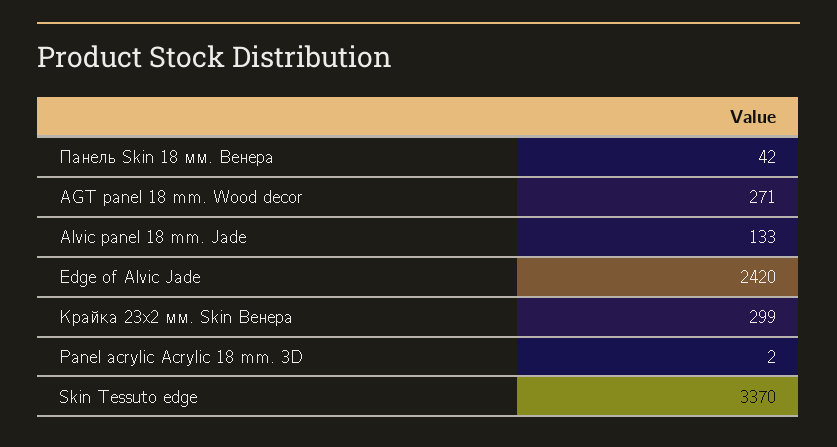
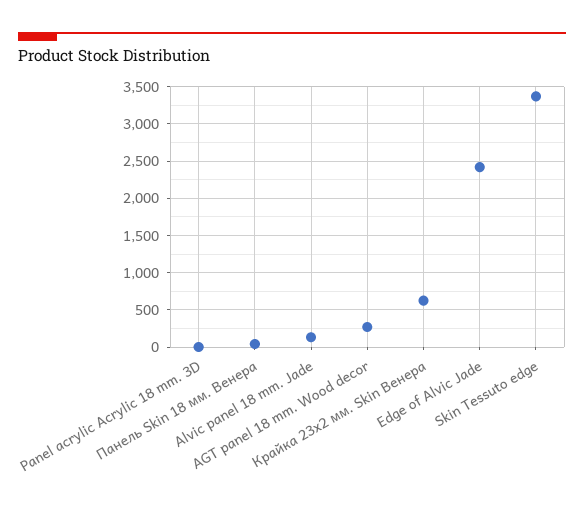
  {
    "Панель Skin 18 мм. Венера": 42,
    "AGT panel 18 mm. Wood decor": 271,
    "Alvic panel 18 mm. Jade": 133,
    "Edge of Alvic Jade": 2420,
-   "Крайка 23x2 мм. Skin Венера": 299,
+   "Крайка 23x2 мм. Skin Венера": 600,
    "Panel acrylic Acrylic 18 mm. 3D": 2,
    "Skin Tessuto edge": 3370
  }

